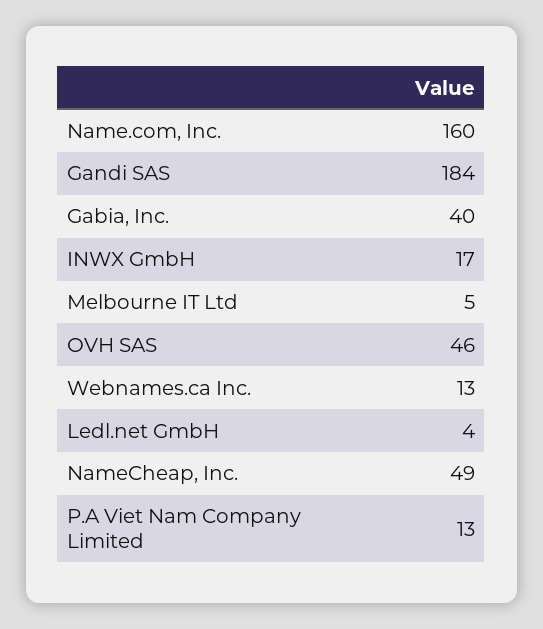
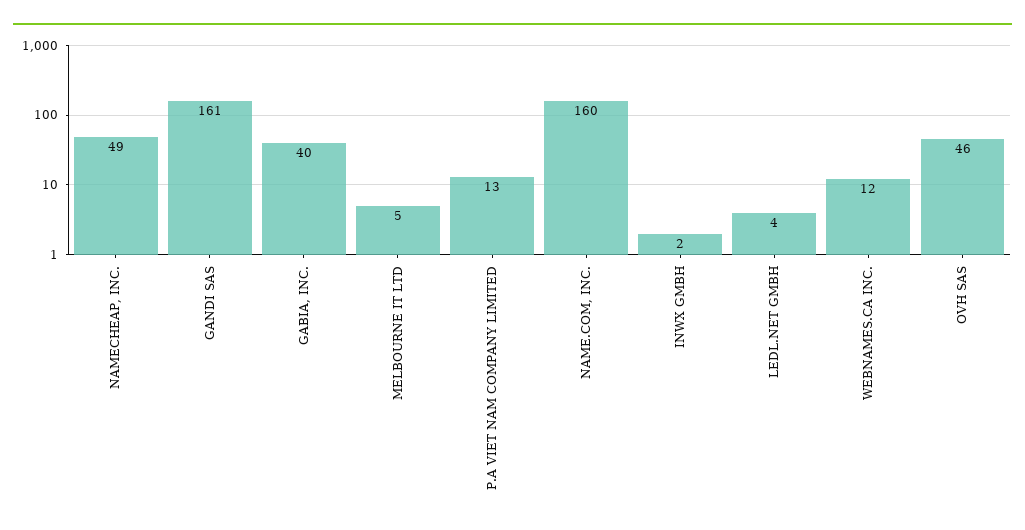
  {
    "Name.com, Inc.": 160,
-   "Gandi SAS": 184,
+   "Gandi SAS": 161,
    "Gabia, Inc.": 40,
-   "INWX GmbH": 17,
+   "INWX GmbH": 2,
    "Melbourne IT Ltd": 5,
    "OVH SAS": 46,
-   "Webnames.ca Inc.": 13,
+   "Webnames.ca Inc.": 12,
    "Ledl.net GmbH": 4,
    "NameCheap, Inc.": 49,
    "P.A Viet Nam Company Limited": 13
  }

